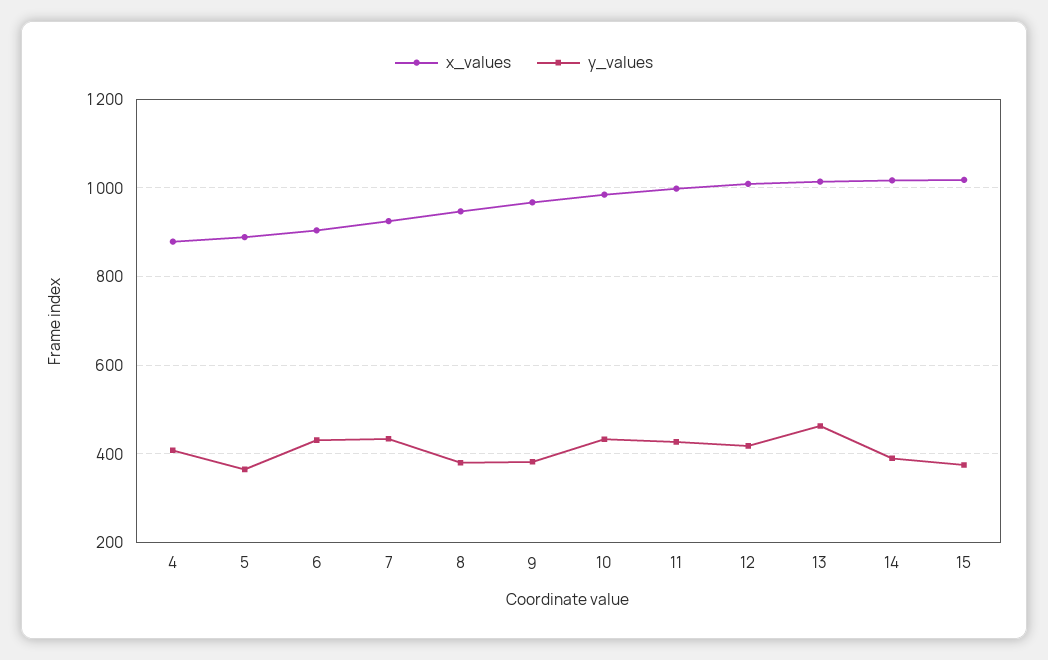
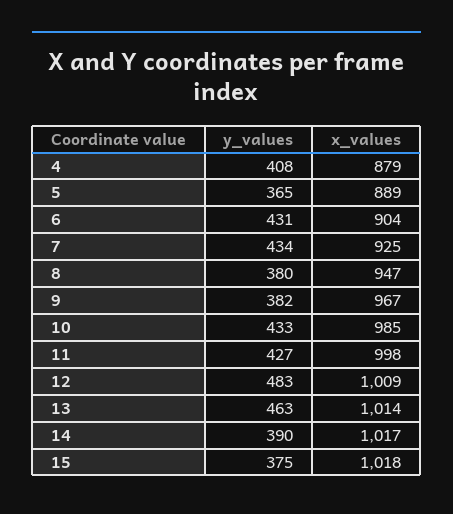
  {
    "x_values": {
      "4": 879,
      "5": 889,
      "6": 904,
      "7": 925,
      "8": 947,
      "9": 967,
      "10": 985,
      "11": 998,
      "12": 1009,
      "13": 1014,
      "14": 1017,
      "15": 1018
    },
    "y_values": {
      "4": 408,
      "5": 365,
      "6": 431,
      "7": 434,
      "8": 380,
      "9": 382,
      "10": 433,
      "11": 427,
-     "12": 420,
+     "12": 483,
      "13": 463,
      "14": 390,
      "15": 375
    }
  }

